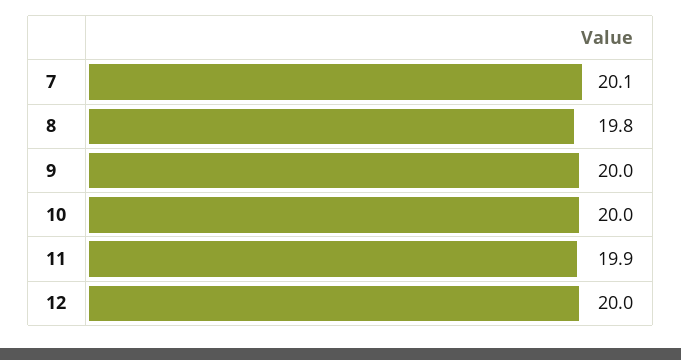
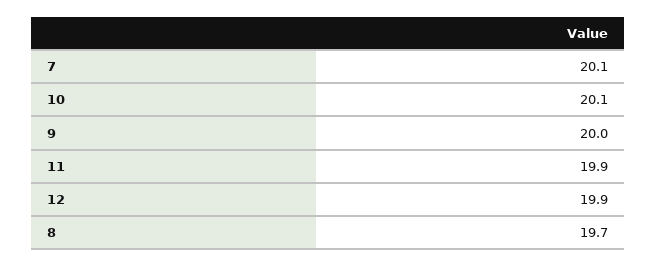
  {
    "7": 20.1,
-   "8": 19.8,
+   "8": 19.7,
    "9": 20,
-   "10": 20,
+   "10": 20.1,
    "11": 19.9,
-   "12": 20
+   "12": 19.9
  }

